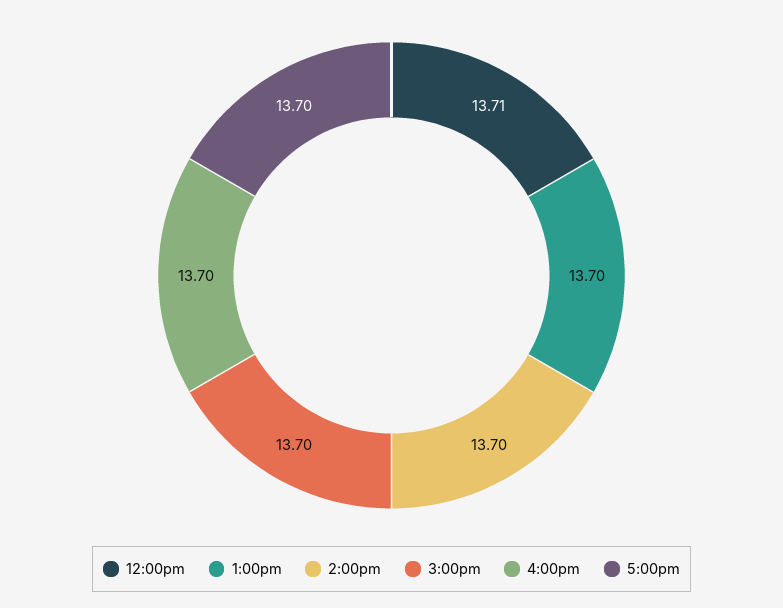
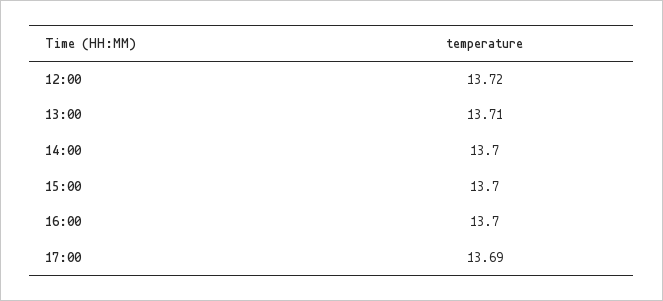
  {
-   "12:00pm": 13.71,
+   "12:00pm": 13.72,
-   "1:00pm": 13.7,
+   "1:00pm": 13.71,
    "2:00pm": 13.7,
    "3:00pm": 13.7,
    "4:00pm": 13.7,
-   "5:00pm": 13.7
+   "5:00pm": 13.69
  }

